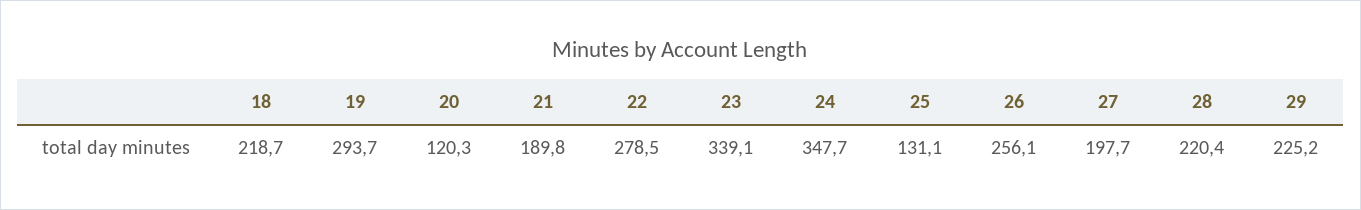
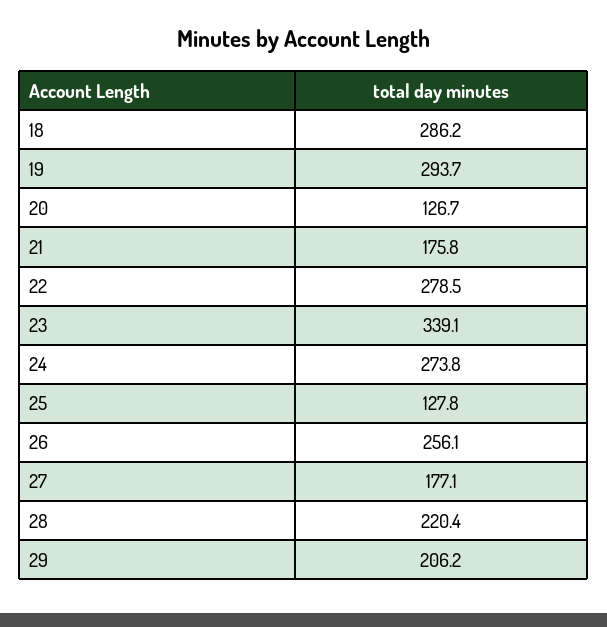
  {
-   "18": 218.7,
+   "18": 286.2,
    "19": 293.7,
-   "20": 120.3,
+   "20": 126.7,
-   "21": 189.8,
+   "21": 175.8,
    "22": 278.5,
    "23": 339.1,
-   "24": 347.7,
+   "24": 273.8,
-   "25": 131.1,
+   "25": 127.8,
    "26": 256.1,
-   "27": 197.7,
+   "27": 177.1,
    "28": 220.4,
-   "29": 225.2
+   "29": 206.2
  }

